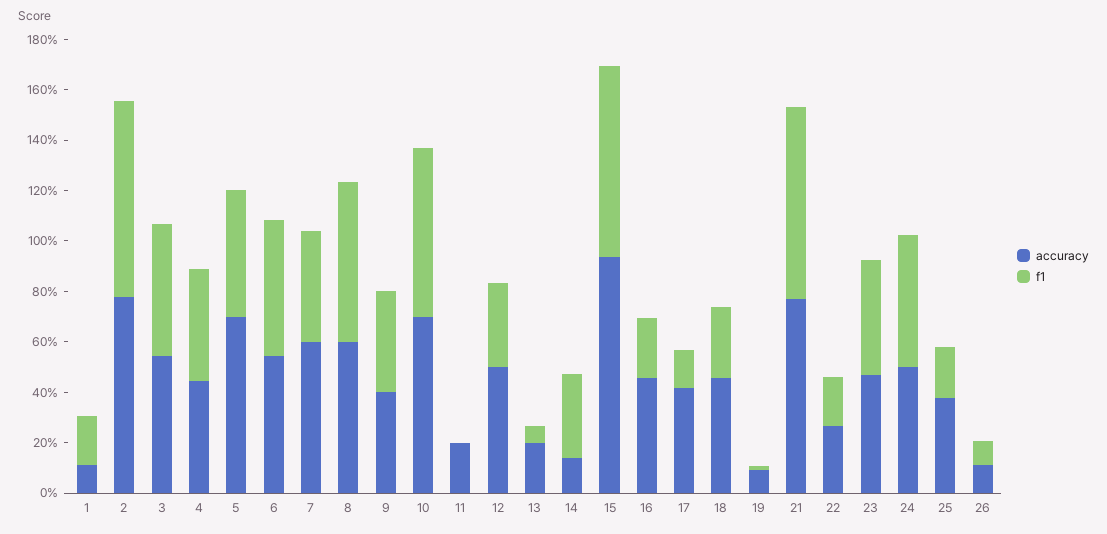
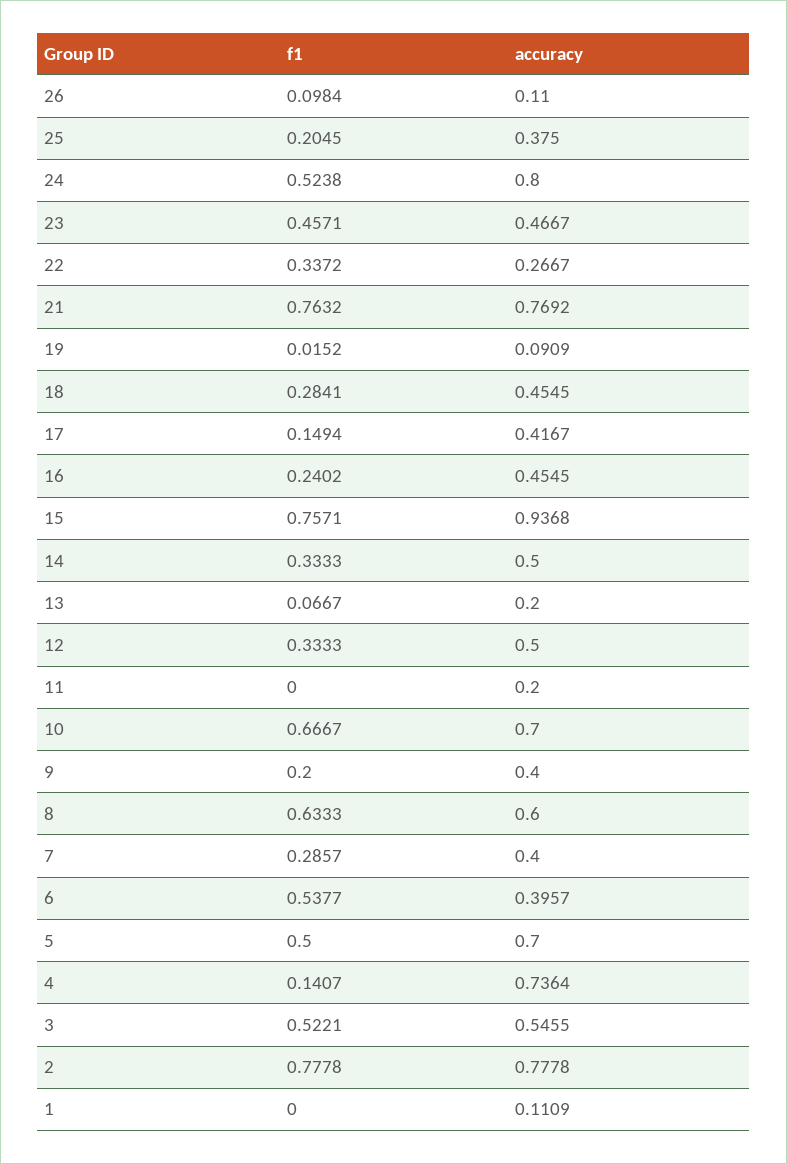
  {
    "accuracy": {
      "1": 0.1109,
      "2": 0.7778,
      "3": 0.5455,
-     "4": 0.45,
+     "4": 0.7364,
      "5": 0.7,
-     "6": 0.55,
+     "6": 0.3957,
-     "7": 0.6,
+     "7": 0.4,
      "8": 0.6,
      "9": 0.4,
      "10": 0.7,
      "11": 0.2,
      "12": 0.5,
      "13": 0.2,
-     "14": 0.15,
+     "14": 0.5,
      "15": 0.9368,
      "16": 0.4545,
      "17": 0.4167,
      "18": 0.4545,
      "19": 0.0909,
      "21": 0.7692,
      "22": 0.2667,
      "23": 0.4667,
-     "24": 0.5,
+     "24": 0.8,
      "25": 0.375,
      "26": 0.11
    },
    "f1": {
-     "1": 0.2,
+     "1": 0,
      "2": 0.7778,
      "3": 0.5221,
-     "4": 0.45,
+     "4": 0.1407,
      "5": 0.5,
      "6": 0.5377,
-     "7": 0.45,
+     "7": 0.2857,
      "8": 0.6333,
-     "9": 0.4,
+     "9": 0.2,
      "10": 0.6667,
      "11": 0,
      "12": 0.3333,
      "13": 0.0667,
      "14": 0.3333,
      "15": 0.7571,
      "16": 0.2402,
      "17": 0.1494,
      "18": 0.2841,
      "19": 0.0152,
      "21": 0.7632,
-     "22": 0.2,
+     "22": 0.3372,
      "23": 0.4571,
      "24": 0.5238,
      "25": 0.2045,
      "26": 0.0984
    }
  }

